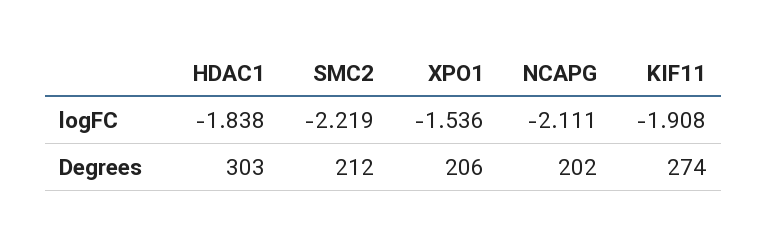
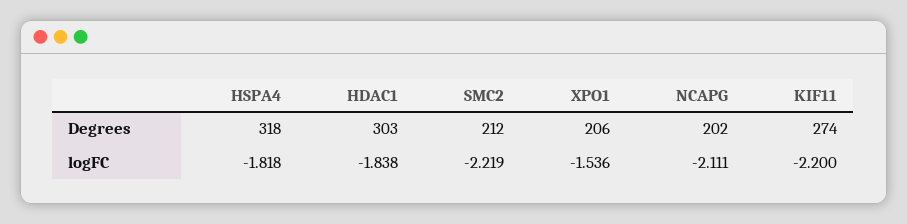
  {
    "HDAC1": {
      "logFC": -1.838,
      "Degrees": 303
    },
    "SMC2": {
      "logFC": -2.219,
      "Degrees": 212
    },
    "XPO1": {
      "logFC": -1.536,
      "Degrees": 206
    },
    "NCAPG": {
      "logFC": -2.111,
      "Degrees": 202
    },
    "KIF11": {
-     "logFC": -1.908,
+     "logFC": -2.2,
      "Degrees": 274
-   }
+   },
+   "HSPA4": {
+     "Degrees": 318,
+     "logFC": -1.818
+   }
  }

